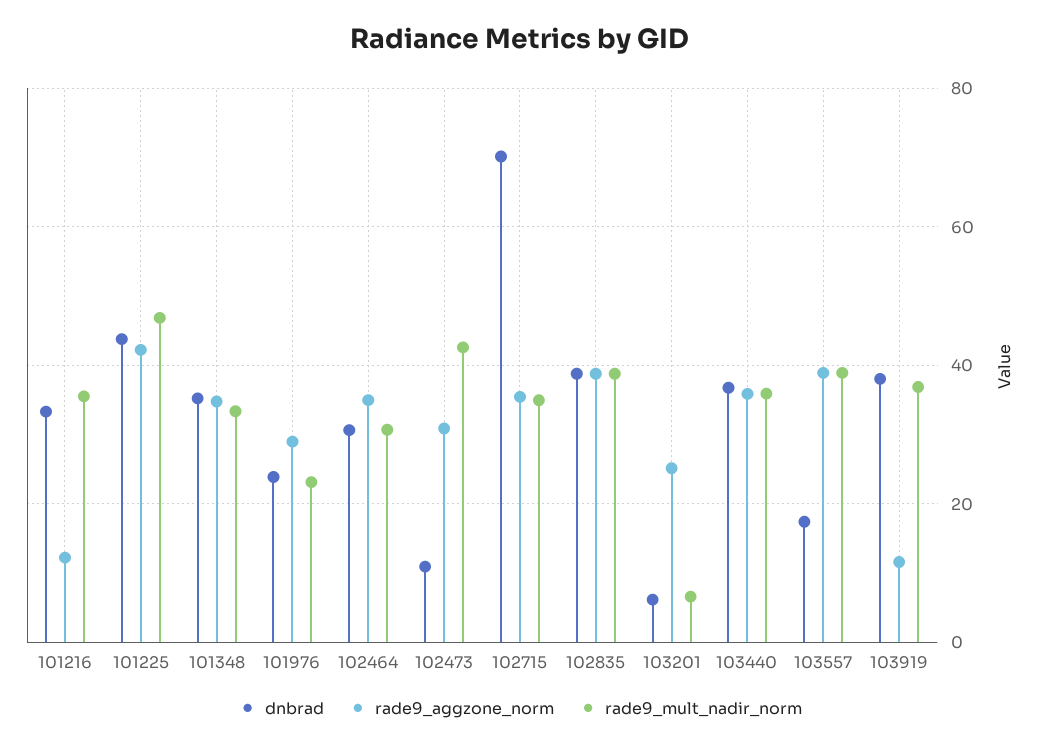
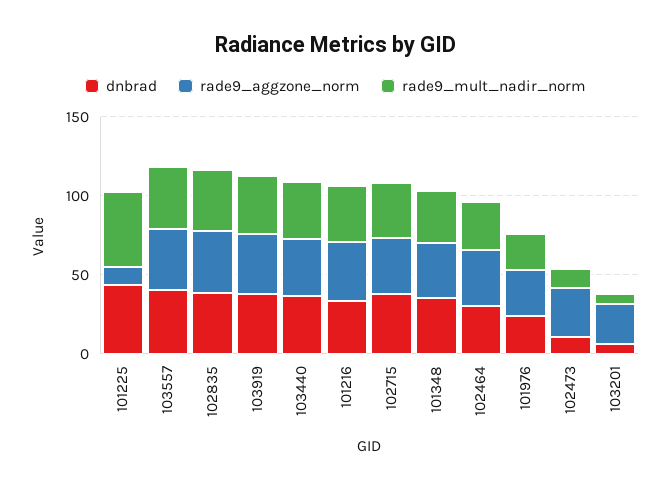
  {
    "dnbrad": {
      "101216": 34,
      "101225": 44,
      "101348": 36,
      "101976": 24,
      "102464": 30,
      "102473": 10,
-     "102715": 70,
+     "102715": 40,
      "102835": 38,
      "103201": 6,
      "103440": 36,
-     "103557": 18,
+     "103557": 40,
      "103919": 38
    },
    "rade9_aggzone_norm": {
-     "101216": 12,
+     "101216": 40,
-     "101225": 42,
+     "101225": 10,
      "101348": 34,
      "101976": 28,
      "102464": 34,
      "102473": 30,
      "102715": 36,
      "102835": 38,
      "103201": 26,
      "103440": 36,
      "103557": 38,
-     "103919": 12
+     "103919": 40
    },
    "rade9_mult_nadir_norm": {
      "101216": 36,
      "101225": 46,
      "101348": 34,
      "101976": 24,
      "102464": 30,
-     "102473": 42,
+     "102473": 10,
      "102715": 34,
      "102835": 38,
      "103201": 6,
      "103440": 36,
      "103557": 38,
      "103919": 36
    }
  }

